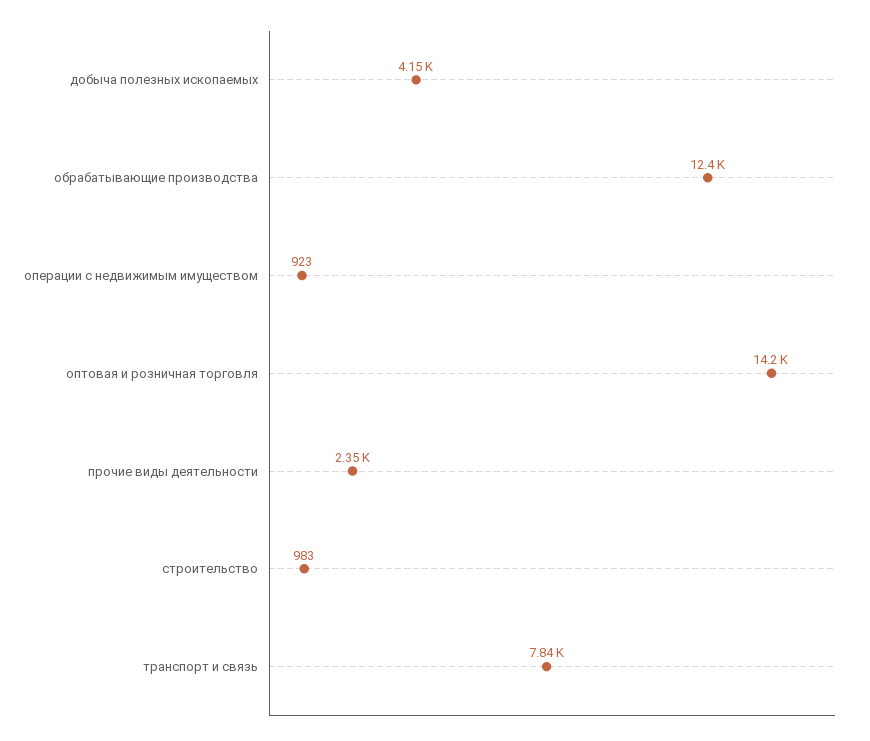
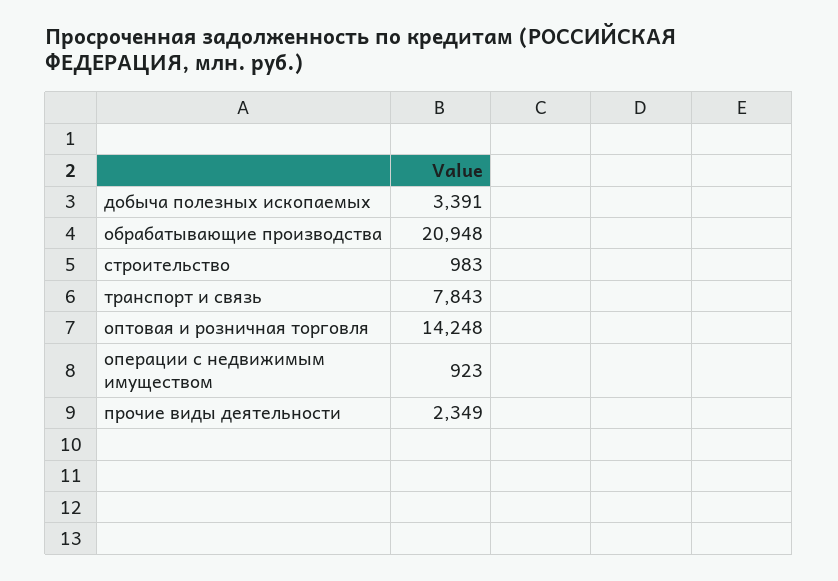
  {
-   "добыча полезных ископаемых": 4150,
+   "добыча полезных ископаемых": 3391,
-   "обрабатывающие производства": 12400,
+   "обрабатывающие производства": 20948,
    "операции с недвижимым имуществом": 923,
    "оптовая и розничная торговля": 14248,
    "прочие виды деятельности": 2349,
    "строительство": 983,
    "транспорт и связь": 7843
  }

